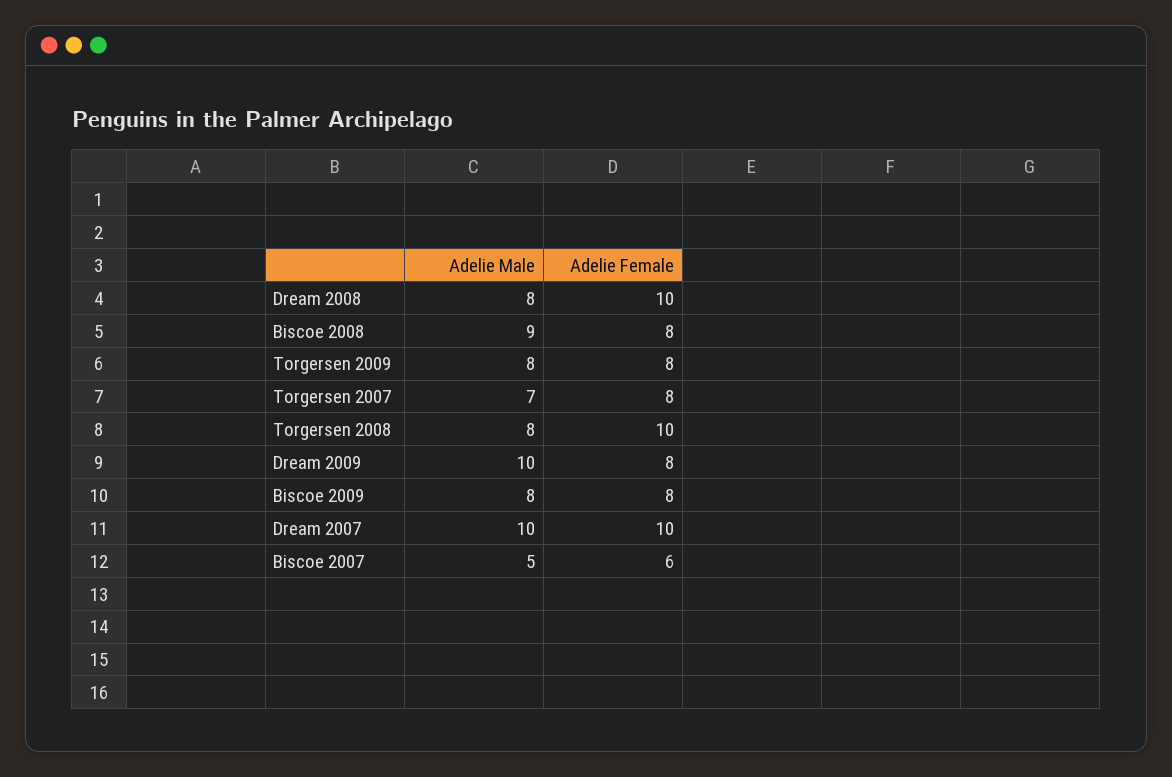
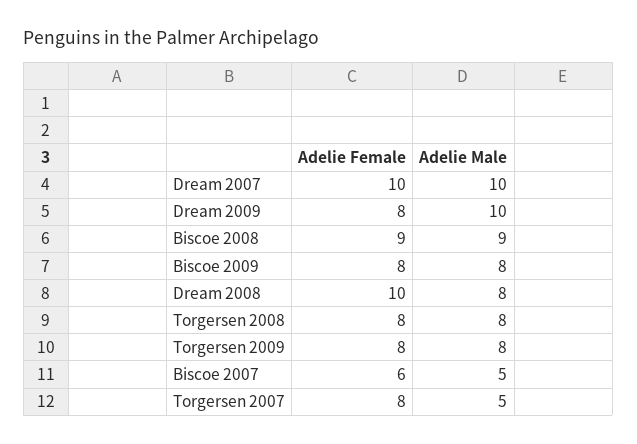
  {
    "Adelie Male": {
      "Dream 2008": 8,
      "Biscoe 2008": 9,
      "Torgersen 2009": 8,
-     "Torgersen 2007": 7,
+     "Torgersen 2007": 5,
      "Torgersen 2008": 8,
      "Dream 2009": 10,
      "Biscoe 2009": 8,
      "Dream 2007": 10,
      "Biscoe 2007": 5
    },
    "Adelie Female": {
      "Dream 2008": 10,
-     "Biscoe 2008": 8,
+     "Biscoe 2008": 9,
      "Torgersen 2009": 8,
      "Torgersen 2007": 8,
-     "Torgersen 2008": 10,
+     "Torgersen 2008": 8,
      "Dream 2009": 8,
      "Biscoe 2009": 8,
      "Dream 2007": 10,
      "Biscoe 2007": 6
    }
  }

